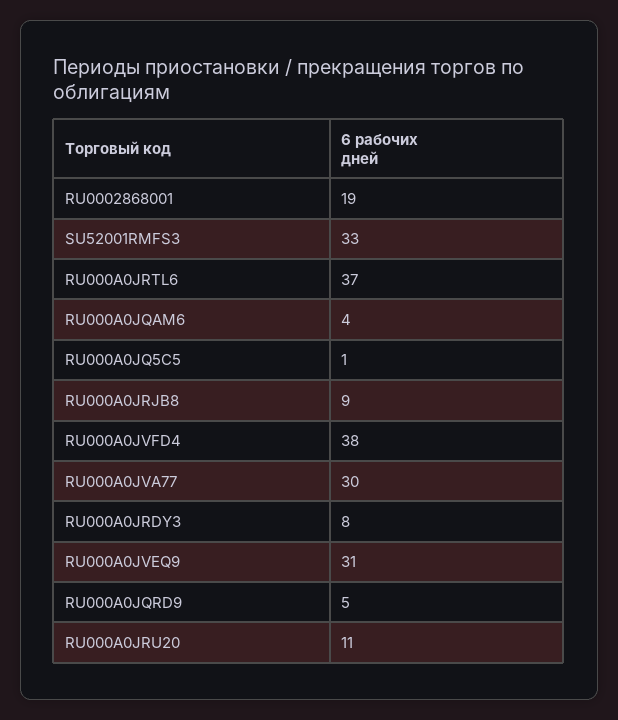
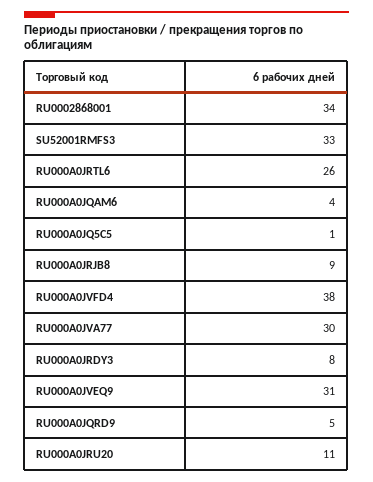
  {
-   "RU0002868001": 19,
+   "RU0002868001": 34,
    "SU52001RMFS3": 33,
-   "RU000A0JRTL6": 37,
+   "RU000A0JRTL6": 26,
    "RU000A0JQAM6": 4,
    "RU000A0JQ5C5": 1,
    "RU000A0JRJB8": 9,
    "RU000A0JVFD4": 38,
    "RU000A0JVA77": 30,
    "RU000A0JRDY3": 8,
    "RU000A0JVEQ9": 31,
    "RU000A0JQRD9": 5,
    "RU000A0JRU20": 11
  }

